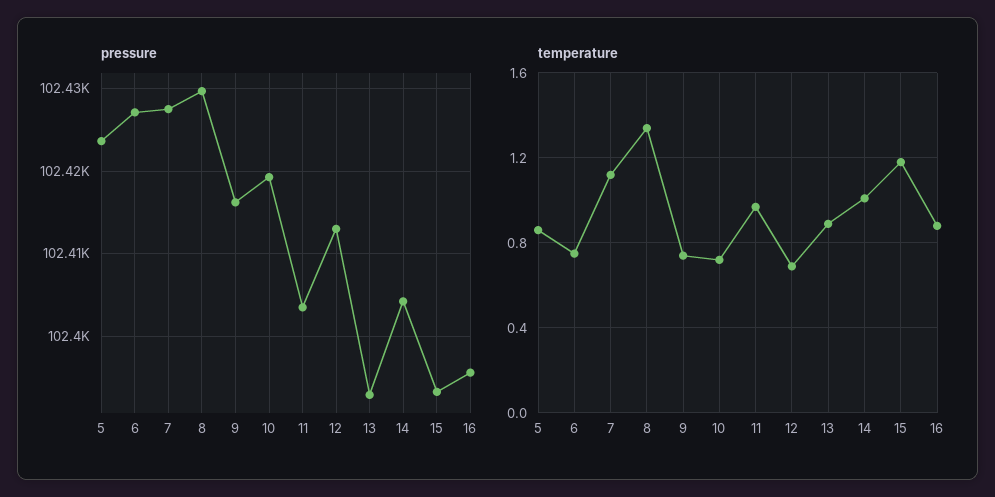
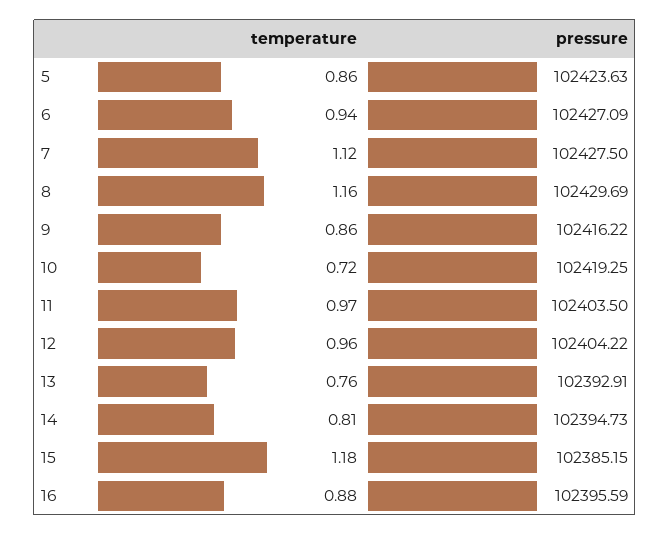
  {
    "pressure": {
      "5": 102423.63,
      "6": 102427.09,
      "7": 102427.5,
      "8": 102429.69,
      "9": 102416.22,
      "10": 102419.25,
      "11": 102403.5,
-     "12": 102413,
+     "12": 102404.22,
      "13": 102392.91,
-     "14": 102404,
+     "14": 102394.73,
-     "15": 102393,
+     "15": 102385.15,
      "16": 102395.59
    },
    "temperature": {
      "5": 0.86,
-     "6": 0.75,
+     "6": 0.94,
      "7": 1.12,
-     "8": 1.35,
+     "8": 1.16,
-     "9": 0.75,
+     "9": 0.86,
      "10": 0.72,
      "11": 0.97,
-     "12": 0.7,
+     "12": 0.96,
-     "13": 0.9,
+     "13": 0.76,
-     "14": 1,
+     "14": 0.81,
      "15": 1.18,
      "16": 0.88
    }
  }

